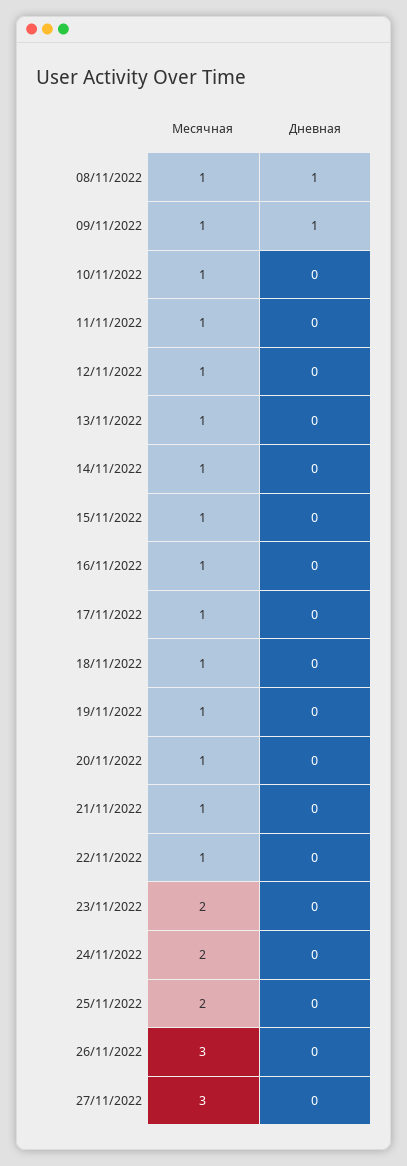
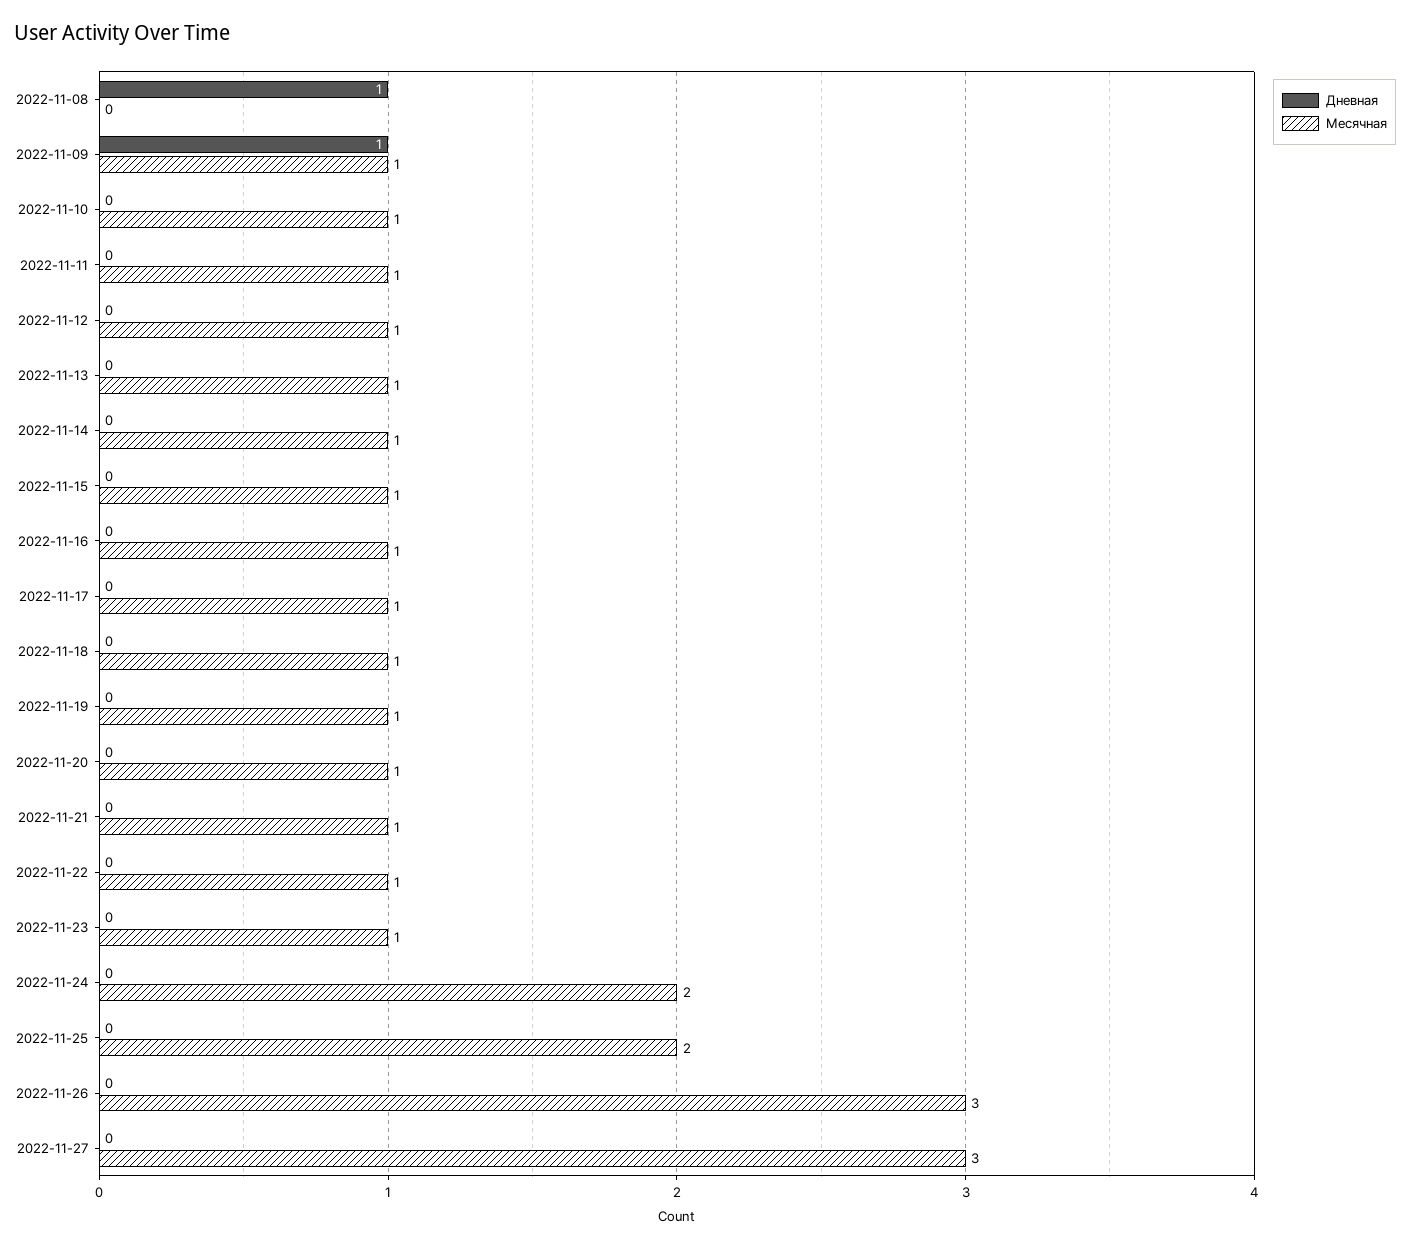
  {
    "Месячная": {
-     "08/11/2022": 1,
+     "08/11/2022": 0,
      "09/11/2022": 1,
      "10/11/2022": 1,
      "11/11/2022": 1,
      "12/11/2022": 1,
      "13/11/2022": 1,
      "14/11/2022": 1,
      "15/11/2022": 1,
      "16/11/2022": 1,
      "17/11/2022": 1,
      "18/11/2022": 1,
      "19/11/2022": 1,
      "20/11/2022": 1,
      "21/11/2022": 1,
      "22/11/2022": 1,
-     "23/11/2022": 2,
+     "23/11/2022": 1,
      "24/11/2022": 2,
      "25/11/2022": 2,
      "26/11/2022": 3,
      "27/11/2022": 3
    },
    "Дневная": {
      "08/11/2022": 1,
      "09/11/2022": 1,
      "10/11/2022": 0,
      "11/11/2022": 0,
      "12/11/2022": 0,
      "13/11/2022": 0,
      "14/11/2022": 0,
      "15/11/2022": 0,
      "16/11/2022": 0,
      "17/11/2022": 0,
      "18/11/2022": 0,
      "19/11/2022": 0,
      "20/11/2022": 0,
      "21/11/2022": 0,
      "22/11/2022": 0,
      "23/11/2022": 0,
      "24/11/2022": 0,
      "25/11/2022": 0,
      "26/11/2022": 0,
      "27/11/2022": 0
    }
  }

